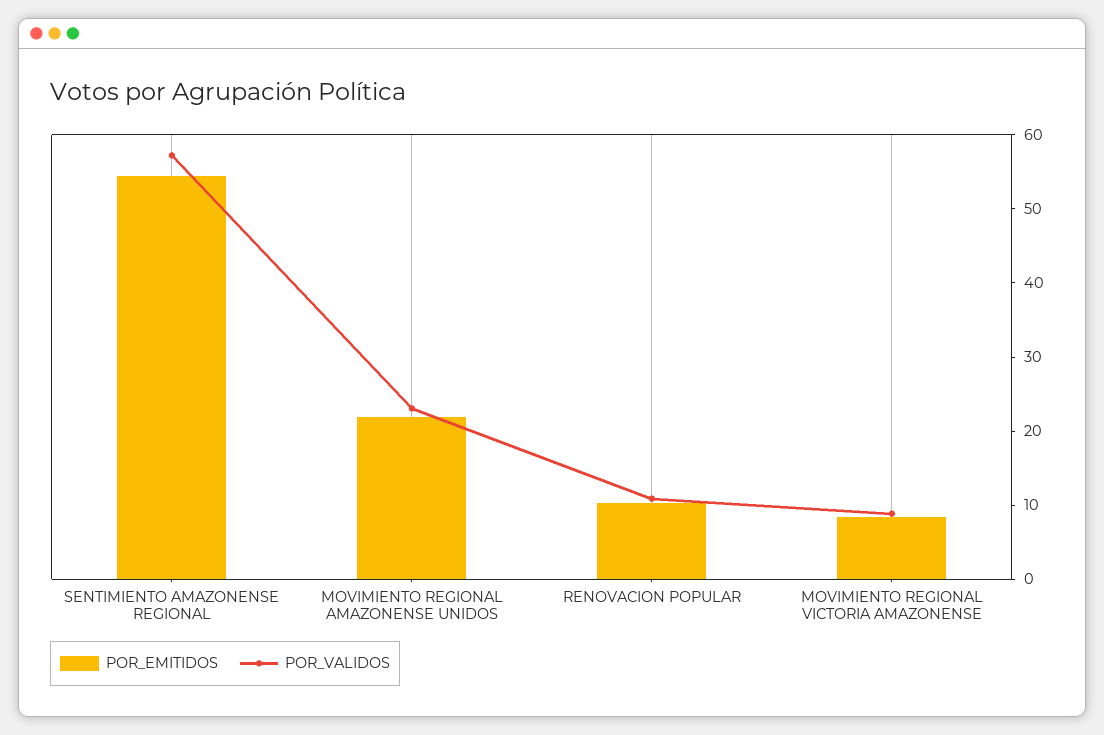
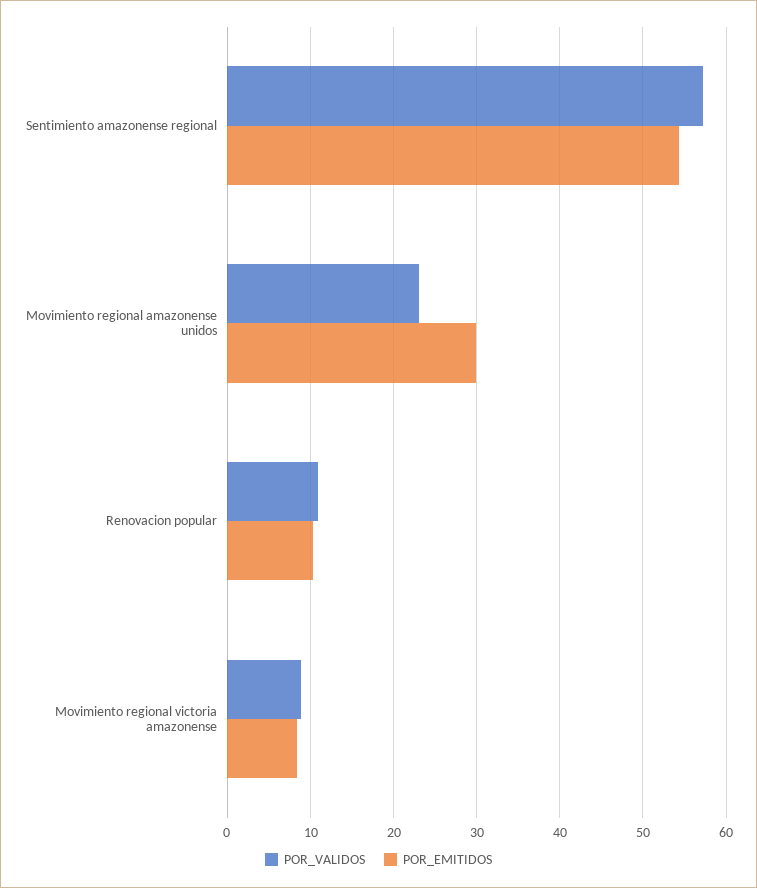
  {
    "POR_EMITIDOS": {
      "SENTIMIENTO AMAZONENSE REGIONAL": 54,
-     "MOVIMIENTO REGIONAL AMAZONENSE UNIDOS": 22,
+     "MOVIMIENTO REGIONAL AMAZONENSE UNIDOS": 30,
      "RENOVACION POPULAR": 10,
      "MOVIMIENTO REGIONAL VICTORIA AMAZONENSE": 8
    },
    "POR_VALIDOS": {
      "SENTIMIENTO AMAZONENSE REGIONAL": 57,
      "MOVIMIENTO REGIONAL AMAZONENSE UNIDOS": 23,
      "RENOVACION POPULAR": 11,
      "MOVIMIENTO REGIONAL VICTORIA AMAZONENSE": 9
    }
  }

